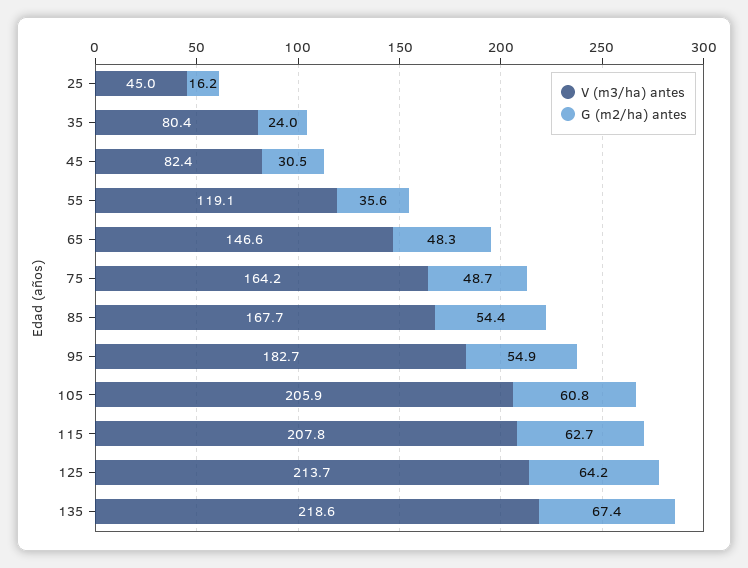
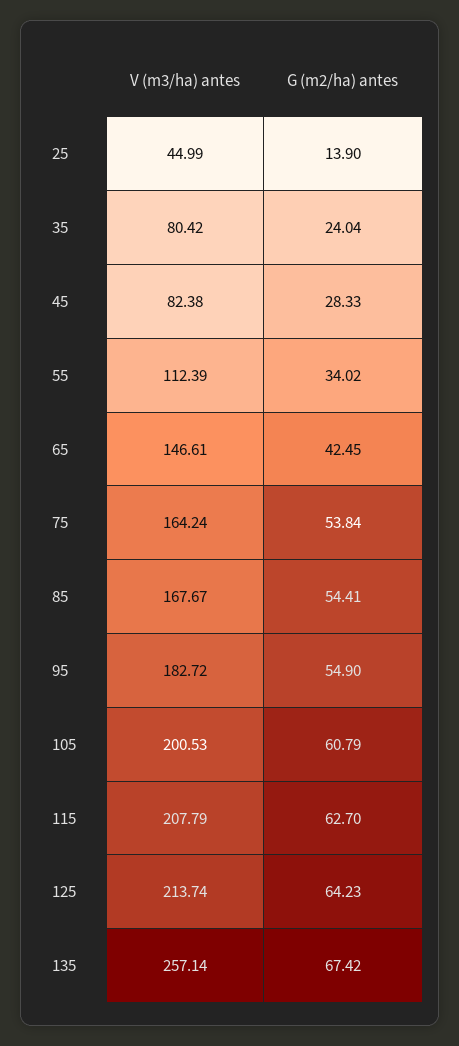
  {
    "V (m3/ha) antes": {
      "25": 44.99,
      "35": 80.42,
      "45": 82.38,
-     "55": 119.1,
+     "55": 112.39,
      "65": 146.61,
      "75": 164.24,
      "85": 167.67,
      "95": 182.72,
-     "105": 205.9,
+     "105": 200.53,
      "115": 207.79,
      "125": 213.74,
-     "135": 218.6
+     "135": 257.14
    },
    "G (m2/ha) antes": {
-     "25": 16.2,
+     "25": 13.9,
      "35": 24.04,
-     "45": 30.5,
+     "45": 28.33,
-     "55": 35.6,
+     "55": 34.02,
-     "65": 48.3,
+     "65": 42.45,
-     "75": 48.7,
+     "75": 53.84,
      "85": 54.41,
      "95": 54.9,
      "105": 60.79,
      "115": 62.7,
      "125": 64.23,
      "135": 67.42
    }
  }

